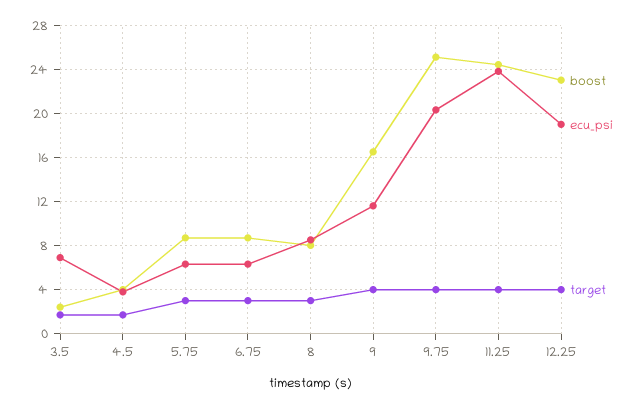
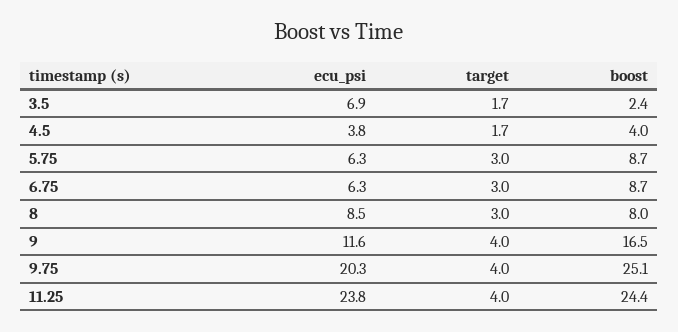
  {
    "boost": {
      "3.5": 2.4,
      "4.5": 4,
      "5.75": 8.7,
      "6.75": 8.7,
      "8": 8,
      "9": 16.5,
      "9.75": 25.1,
-     "11.25": 24.4,
+     "11.25": 24.4
-     "12.25": 23
    },
    "ecu_psi": {
      "3.5": 6.9,
      "4.5": 3.8,
      "5.75": 6.3,
      "6.75": 6.3,
      "8": 8.5,
      "9": 11.6,
      "9.75": 20.3,
-     "11.25": 23.8,
+     "11.25": 23.8
-     "12.25": 19
    },
    "target": {
      "3.5": 1.7,
      "4.5": 1.7,
      "5.75": 3,
      "6.75": 3,
      "8": 3,
      "9": 4,
      "9.75": 4,
-     "11.25": 4,
+     "11.25": 4
-     "12.25": 4
    }
  }

